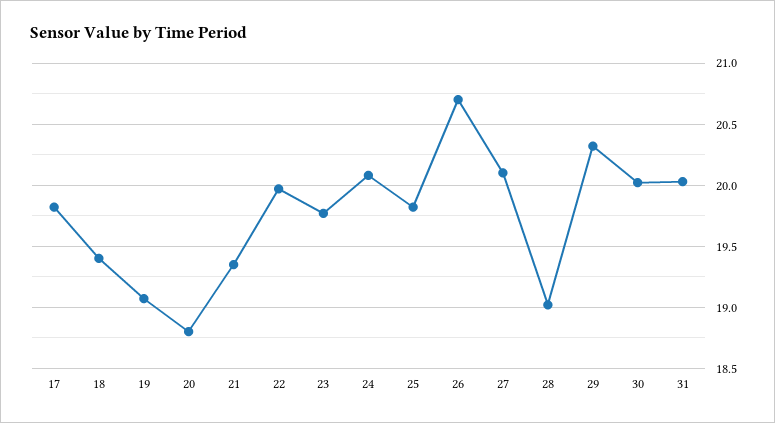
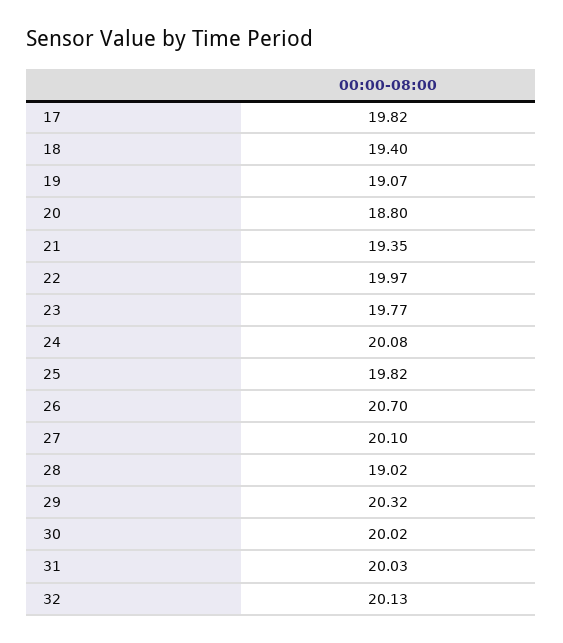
  {
    "17": 19.82,
    "18": 19.4,
    "19": 19.07,
    "20": 18.8,
    "21": 19.35,
    "22": 19.97,
    "23": 19.77,
    "24": 20.08,
    "25": 19.82,
    "26": 20.7,
    "27": 20.1,
    "28": 19.02,
    "29": 20.32,
    "30": 20.02,
-   "31": 20.03
+   "31": 20.03,
+   "32": 20.13
  }

